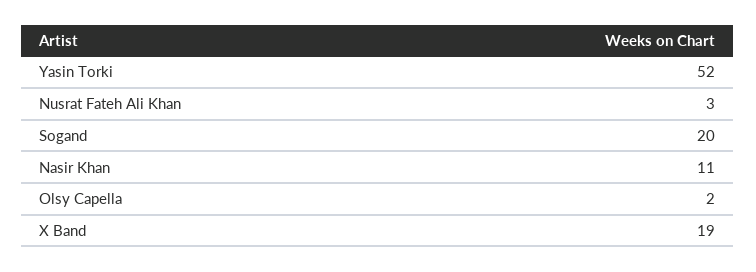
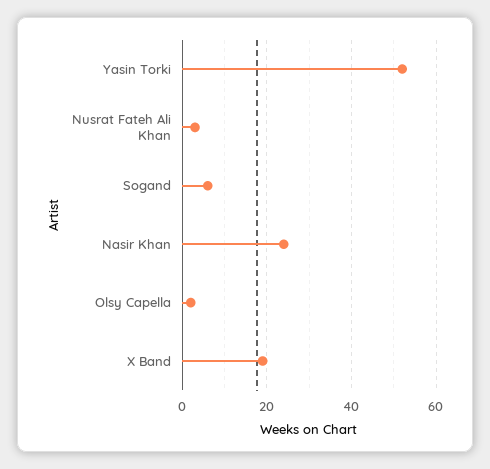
  {
    "Yasin Torki": 52,
    "Nusrat Fateh Ali Khan": 3,
-   "Sogand": 20,
+   "Sogand": 5,
-   "Nasir Khan": 11,
+   "Nasir Khan": 25,
    "Olsy Capella": 2,
    "X Band": 19
  }

